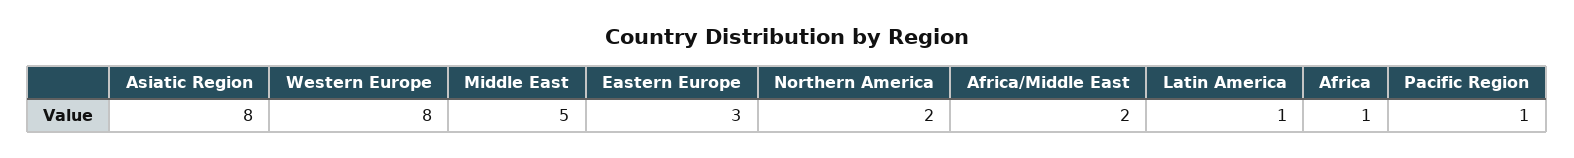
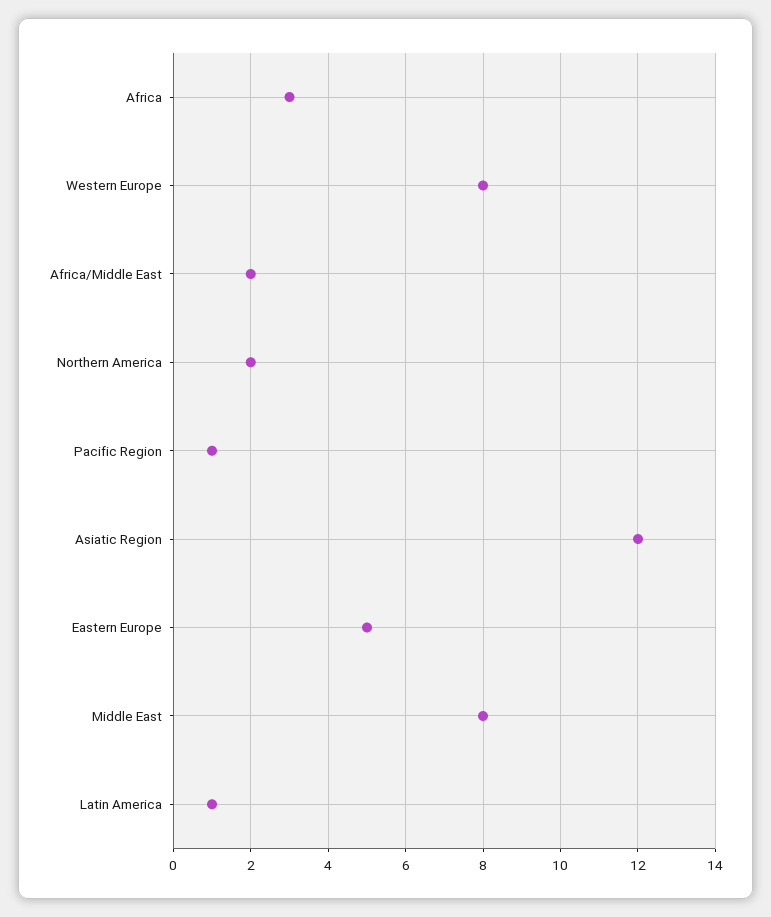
  {
-   "Asiatic Region": 8,
+   "Asiatic Region": 12,
    "Western Europe": 8,
-   "Middle East": 5,
+   "Middle East": 8,
-   "Eastern Europe": 3,
+   "Eastern Europe": 5,
    "Northern America": 2,
    "Africa/Middle East": 2,
    "Latin America": 1,
-   "Africa": 1,
+   "Africa": 3,
    "Pacific Region": 1
  }

